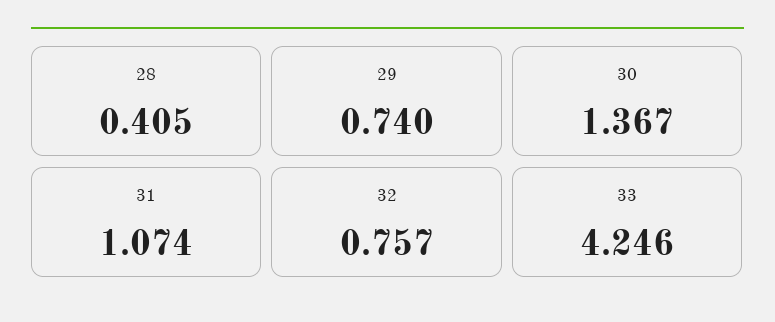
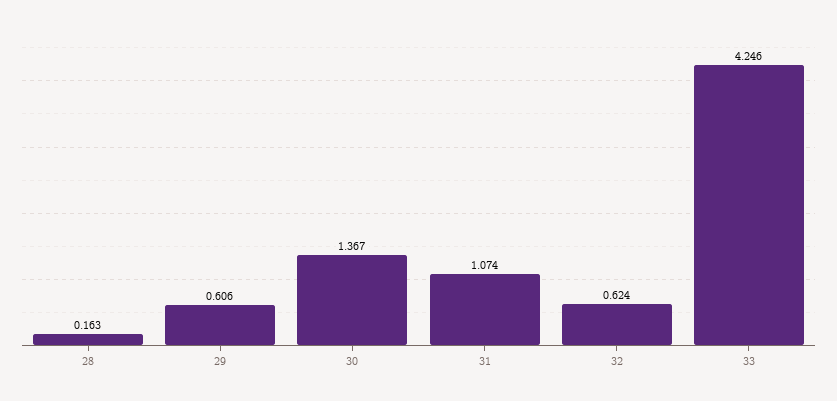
  {
-   "28": 0.405,
+   "28": 0.163,
-   "29": 0.74,
+   "29": 0.606,
    "30": 1.367,
    "31": 1.074,
-   "32": 0.757,
+   "32": 0.624,
    "33": 4.246
  }

